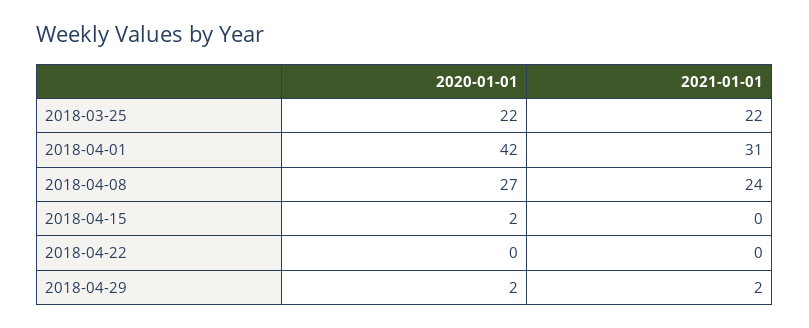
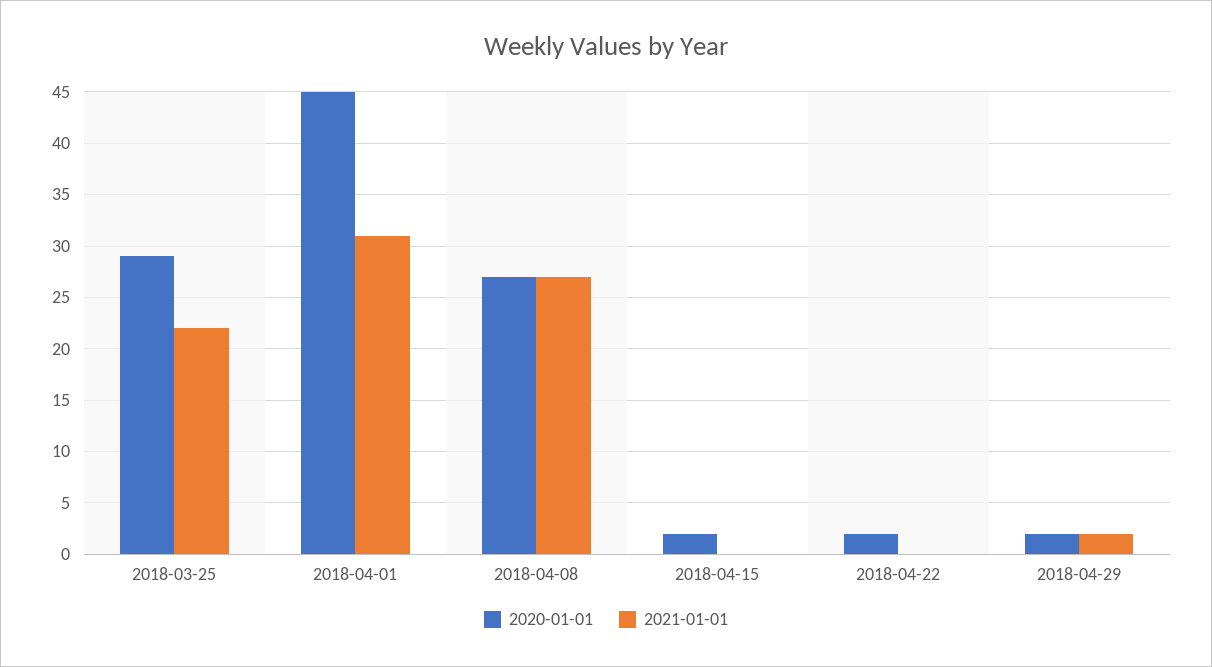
  {
    "2020-01-01": {
-     "2018-03-25": 22,
+     "2018-03-25": 29,
-     "2018-04-01": 42,
+     "2018-04-01": 45,
      "2018-04-08": 27,
      "2018-04-15": 2,
-     "2018-04-22": 0,
+     "2018-04-22": 2,
      "2018-04-29": 2
    },
    "2021-01-01": {
      "2018-03-25": 22,
      "2018-04-01": 31,
-     "2018-04-08": 24,
+     "2018-04-08": 27,
      "2018-04-15": 0,
      "2018-04-22": 0,
      "2018-04-29": 2
    }
  }

